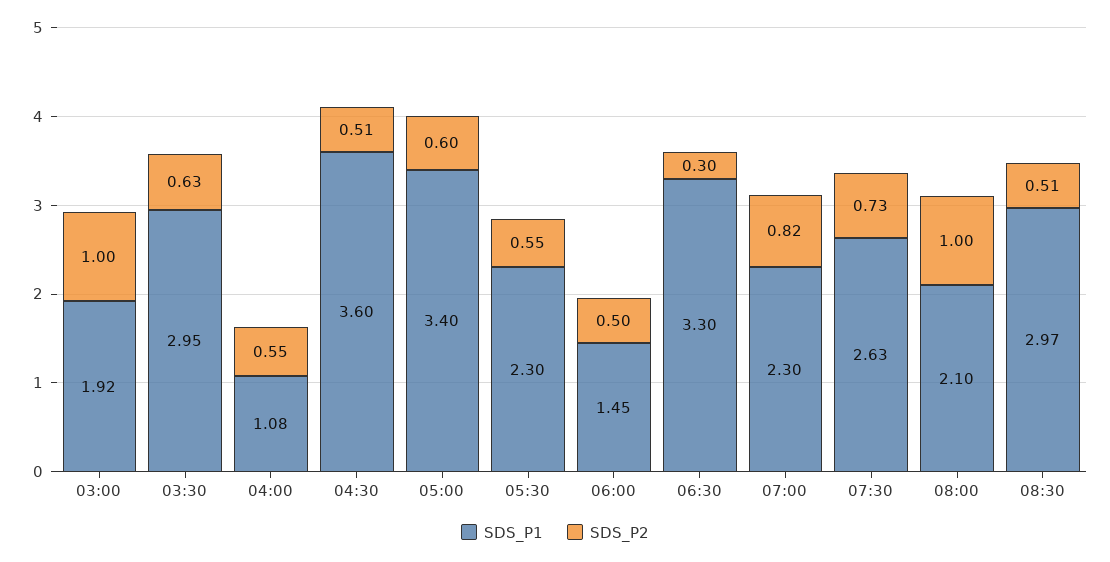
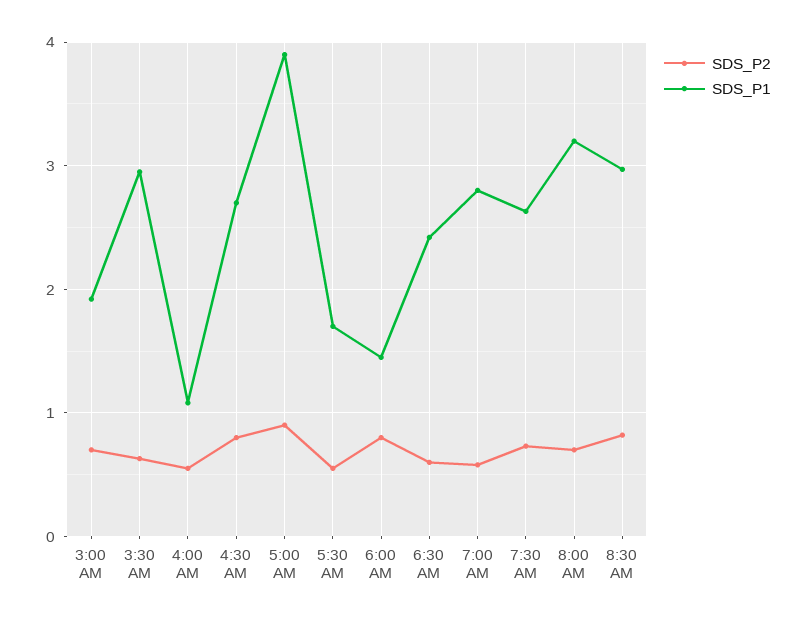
  {
    "SDS_P1": {
      "03:00": 1.92,
      "03:30": 2.95,
      "04:00": 1.08,
-     "04:30": 3.6,
+     "04:30": 2.7,
-     "05:00": 3.4,
+     "05:00": 3.9,
-     "05:30": 2.3,
+     "05:30": 1.7,
      "06:00": 1.45,
-     "06:30": 3.3,
+     "06:30": 2.4,
-     "07:00": 2.3,
+     "07:00": 2.8,
      "07:30": 2.63,
-     "08:00": 2.1,
+     "08:00": 3.2,
      "08:30": 2.97
    },
    "SDS_P2": {
-     "03:00": 1,
+     "03:00": 0.7,
      "03:30": 0.63,
      "04:00": 0.55,
-     "04:30": 0.51,
+     "04:30": 0.8,
-     "05:00": 0.6,
+     "05:00": 0.9,
      "05:30": 0.55,
-     "06:00": 0.5,
+     "06:00": 0.8,
-     "06:30": 0.3,
+     "06:30": 0.6,
-     "07:00": 0.82,
+     "07:00": 0.6,
      "07:30": 0.73,
-     "08:00": 1,
+     "08:00": 0.7,
-     "08:30": 0.51
+     "08:30": 0.8
    }
  }

